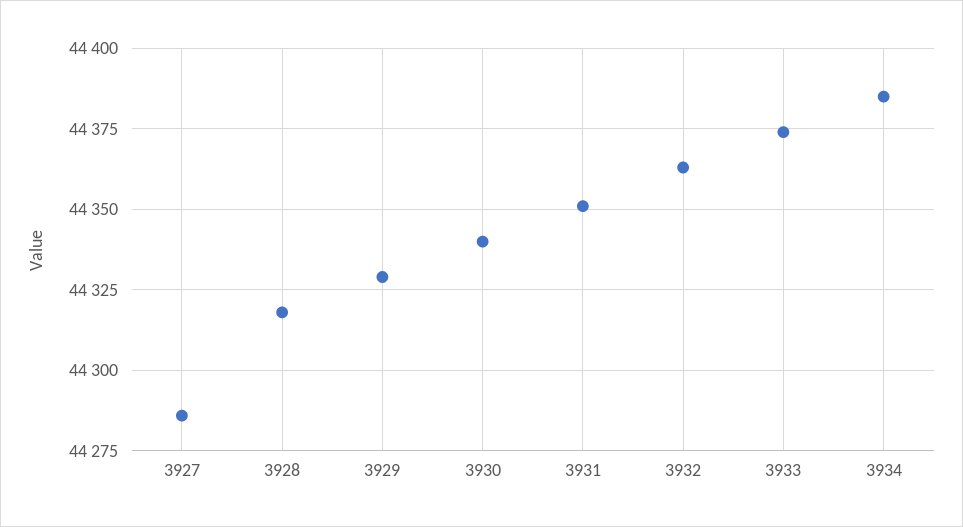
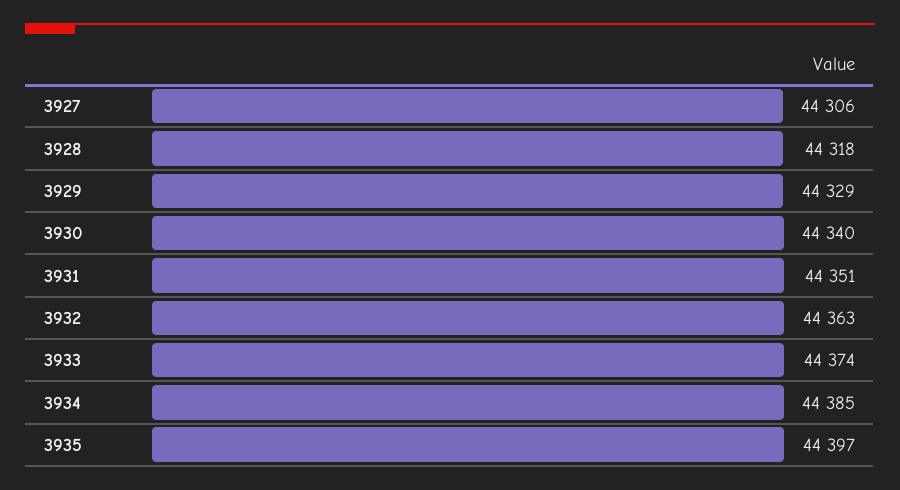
  {
-   "3927": 44285,
+   "3927": 44306,
    "3928": 44318,
    "3929": 44329,
    "3930": 44340,
    "3931": 44351,
    "3932": 44363,
    "3933": 44374,
-   "3934": 44385
+   "3934": 44385,
+   "3935": 44397
  }

